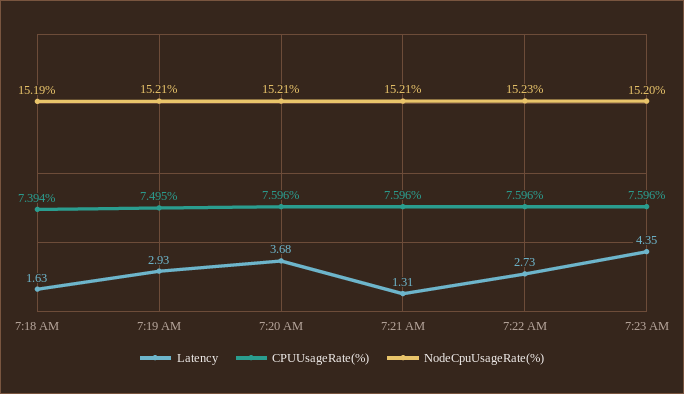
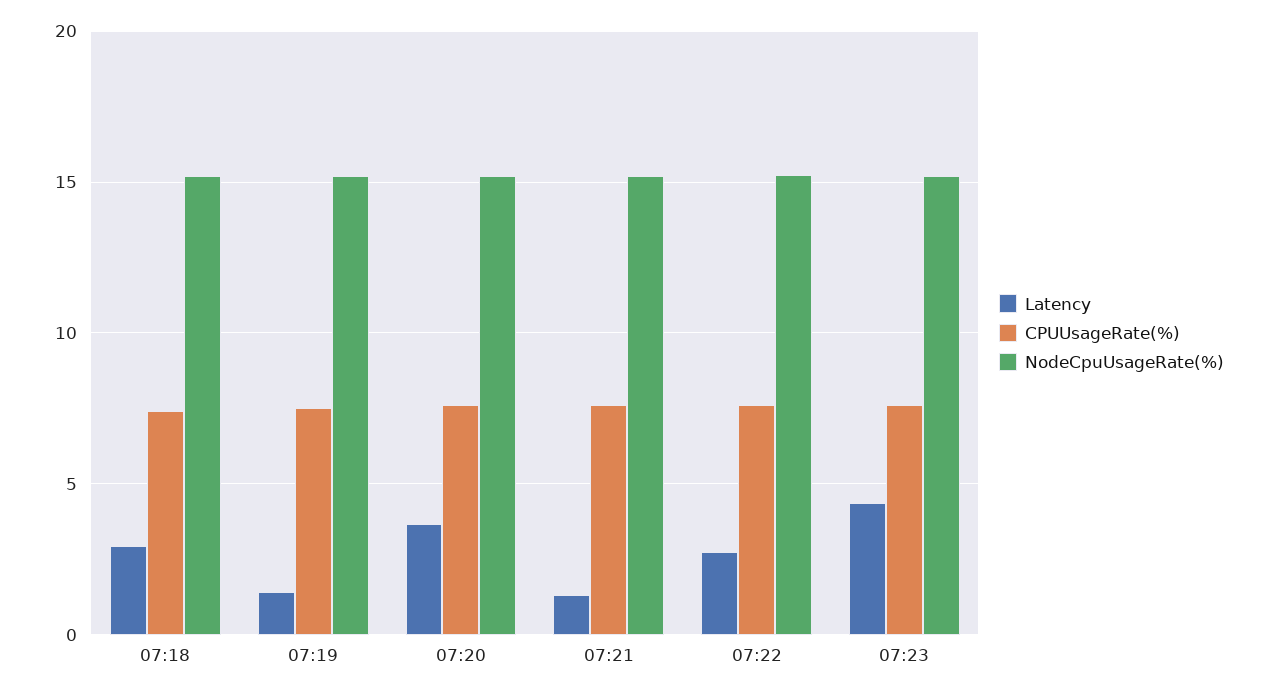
  {
    "Latency": {
-     "7:18 AM": 1.63,
+     "7:18 AM": 3,
-     "7:19 AM": 2.93,
+     "7:19 AM": 1.5,
      "7:20 AM": 3.68,
      "7:21 AM": 1.31,
      "7:22 AM": 2.73,
      "7:23 AM": 4.35
    },
    "CPUUsageRate(%)": {
      "7:18 AM": 7.394,
      "7:19 AM": 7.495,
      "7:20 AM": 7.596,
      "7:21 AM": 7.596,
      "7:22 AM": 7.596,
      "7:23 AM": 7.596
    },
    "NodeCpuUsageRate(%)": {
      "7:18 AM": 15.19,
      "7:19 AM": 15.21,
      "7:20 AM": 15.21,
      "7:21 AM": 15.21,
      "7:22 AM": 15.23,
      "7:23 AM": 15.2
    }
  }

